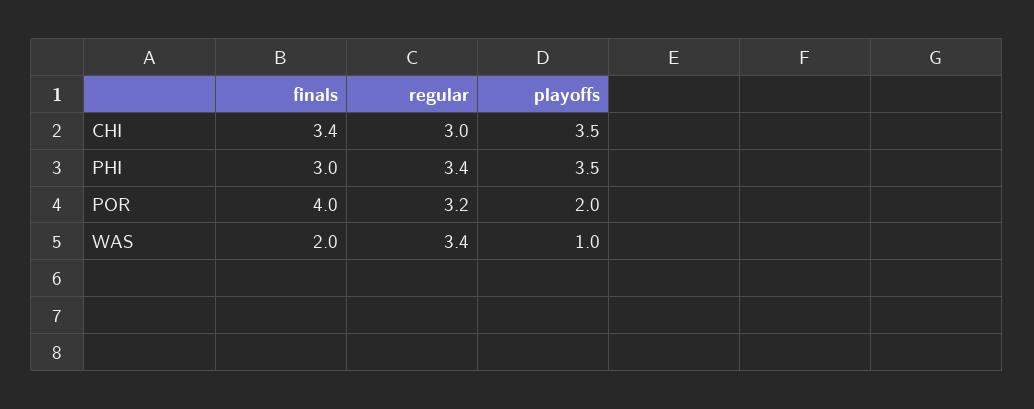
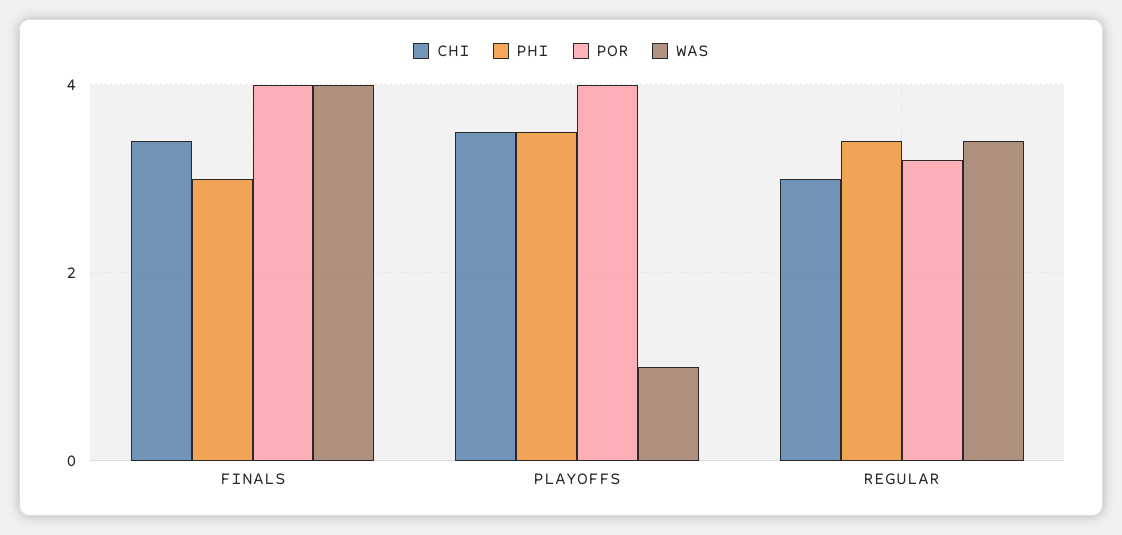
  {
    "CHI": {
      "finals": 3.4,
      "regular": 3,
      "playoffs": 3.5
    },
    "PHI": {
      "finals": 3,
      "regular": 3.4,
      "playoffs": 3.5
    },
    "POR": {
      "finals": 4,
      "regular": 3.2,
-     "playoffs": 2
+     "playoffs": 4
    },
    "WAS": {
-     "finals": 2,
+     "finals": 4,
      "regular": 3.4,
      "playoffs": 1
    }
  }

